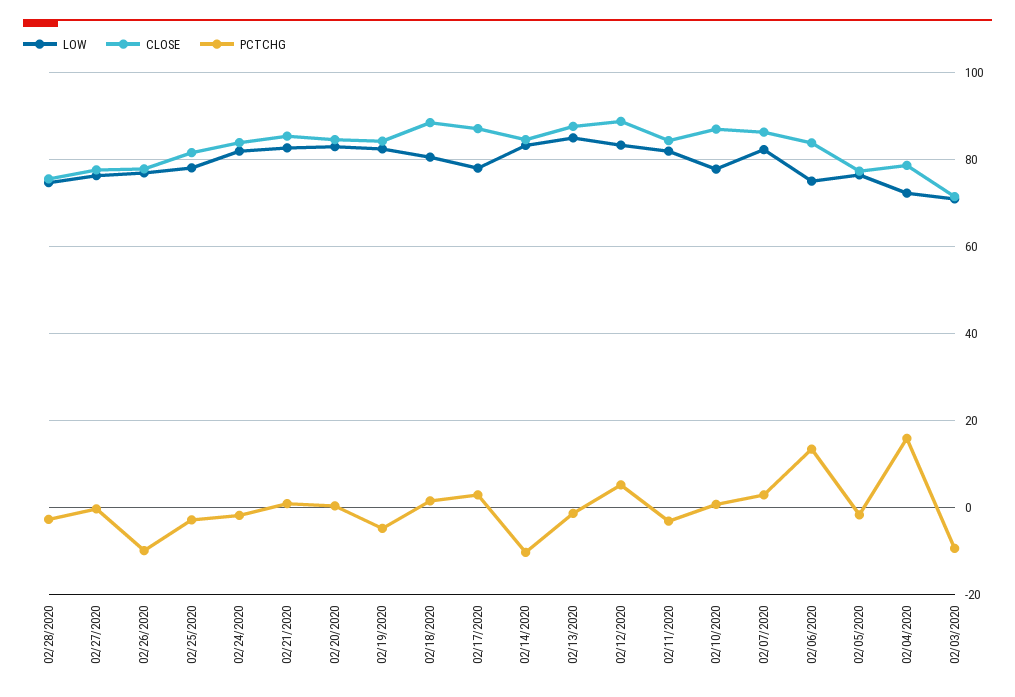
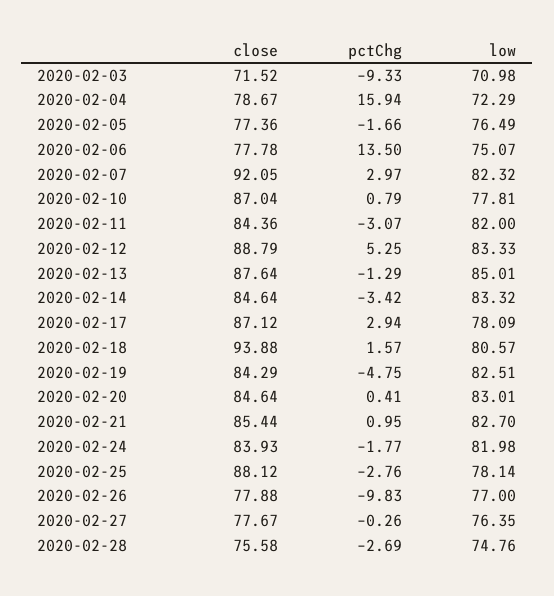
  {
    "LOW": {
      "02/28/2020": 74.76,
      "02/27/2020": 76.35,
      "02/26/2020": 77,
      "02/25/2020": 78.14,
      "02/24/2020": 81.98,
      "02/21/2020": 82.7,
      "02/20/2020": 83.01,
      "02/19/2020": 82.51,
      "02/18/2020": 80.57,
      "02/17/2020": 78.09,
      "02/14/2020": 83.32,
      "02/13/2020": 85.01,
      "02/12/2020": 83.33,
      "02/11/2020": 82,
      "02/10/2020": 77.81,
      "02/07/2020": 82.32,
      "02/06/2020": 75.07,
      "02/05/2020": 76.49,
      "02/04/2020": 72.29,
      "02/03/2020": 70.98
    },
    "CLOSE": {
      "02/28/2020": 75.58,
      "02/27/2020": 77.67,
      "02/26/2020": 77.88,
-     "02/25/2020": 82,
+     "02/25/2020": 88.12,
      "02/24/2020": 83.93,
      "02/21/2020": 85.44,
      "02/20/2020": 84.64,
      "02/19/2020": 84.29,
-     "02/18/2020": 88,
+     "02/18/2020": 93.88,
      "02/17/2020": 87.12,
      "02/14/2020": 84.64,
      "02/13/2020": 87.64,
      "02/12/2020": 88.79,
      "02/11/2020": 84.36,
      "02/10/2020": 87.04,
-     "02/07/2020": 86,
+     "02/07/2020": 92.05,
-     "02/06/2020": 84,
+     "02/06/2020": 77.78,
      "02/05/2020": 77.36,
      "02/04/2020": 78.67,
      "02/03/2020": 71.52
    },
    "PCTCHG": {
      "02/28/2020": -2.69,
      "02/27/2020": -0.26,
      "02/26/2020": -9.83,
      "02/25/2020": -2.76,
      "02/24/2020": -1.77,
      "02/21/2020": 0.95,
      "02/20/2020": 0.41,
      "02/19/2020": -4.75,
      "02/18/2020": 1.57,
      "02/17/2020": 2.94,
-     "02/14/2020": -10,
+     "02/14/2020": -3.42,
      "02/13/2020": -1.29,
      "02/12/2020": 5.25,
      "02/11/2020": -3.07,
      "02/10/2020": 0.79,
      "02/07/2020": 2.97,
      "02/06/2020": 13.5,
      "02/05/2020": -1.66,
      "02/04/2020": 15.94,
      "02/03/2020": -9.33
    }
  }

